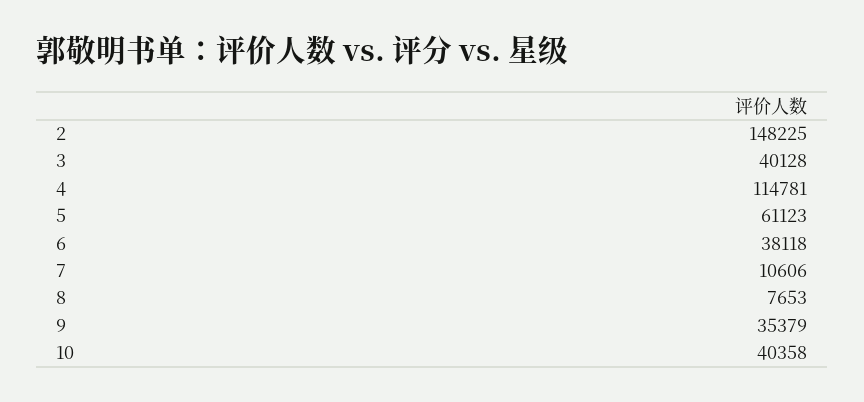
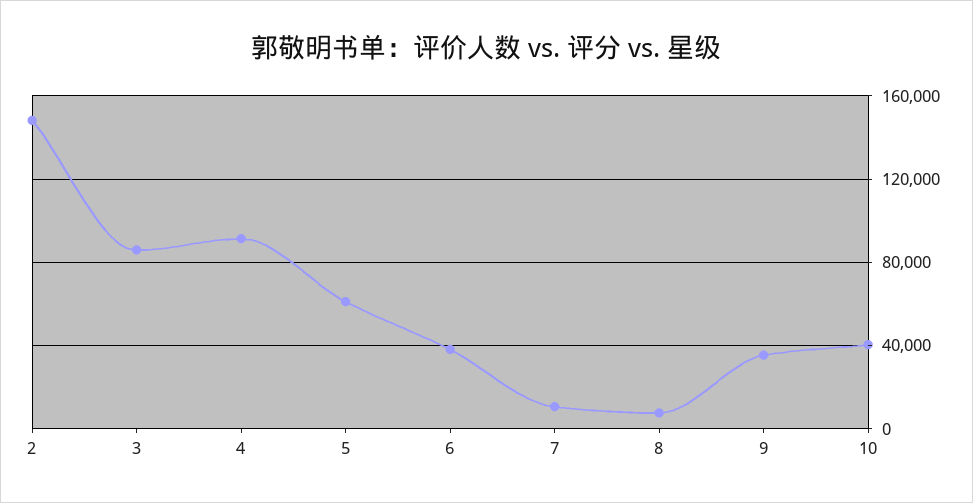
  {
    "2": 148225,
-   "3": 40128,
+   "3": 85000,
-   "4": 114781,
+   "4": 90000,
    "5": 61123,
    "6": 38118,
    "7": 10606,
    "8": 7653,
    "9": 35379,
    "10": 40358
  }

